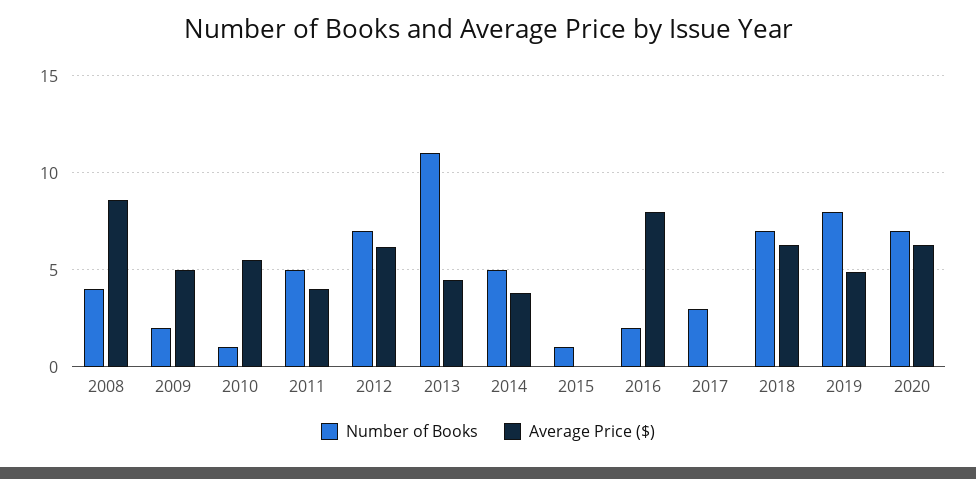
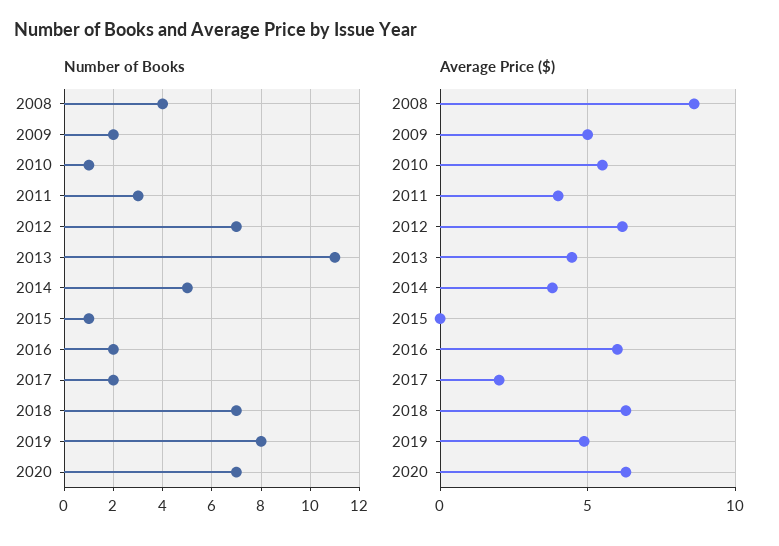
  {
    "Number of Books": {
      "2008": 4,
      "2009": 2,
      "2010": 1,
-     "2011": 5,
+     "2011": 3,
      "2012": 7,
      "2013": 11,
      "2014": 5,
      "2015": 1,
      "2016": 2,
-     "2017": 3,
+     "2017": 2,
      "2018": 7,
      "2019": 8,
      "2020": 7
    },
    "Average Price ($)": {
      "2008": 8.5,
      "2009": 5,
      "2010": 5.5,
      "2011": 4,
      "2012": 6,
      "2013": 4.5,
      "2014": 4,
      "2015": 0,
-     "2016": 8,
+     "2016": 6,
-     "2017": 0,
+     "2017": 2,
      "2018": 6.5,
      "2019": 5,
      "2020": 6.5
    }
  }

